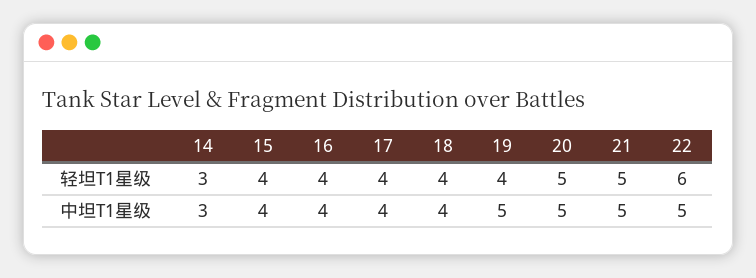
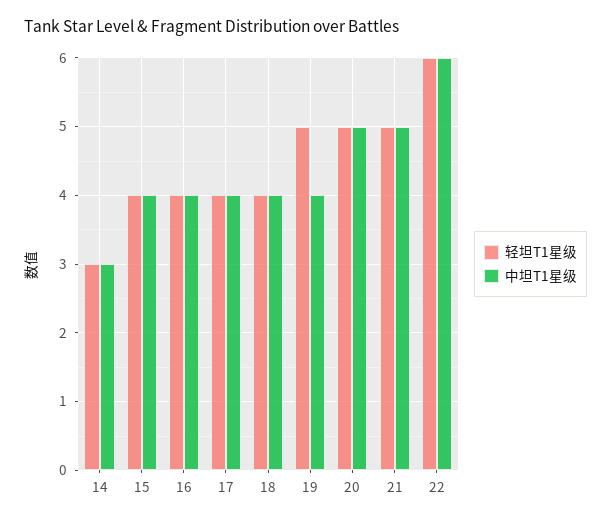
  {
    "轻坦T1星级": {
      "14": 3,
      "15": 4,
      "16": 4,
      "17": 4,
      "18": 4,
-     "19": 4,
+     "19": 5,
      "20": 5,
      "21": 5,
      "22": 6
    },
    "中坦T1星级": {
      "14": 3,
      "15": 4,
      "16": 4,
      "17": 4,
      "18": 4,
-     "19": 5,
+     "19": 4,
      "20": 5,
      "21": 5,
-     "22": 5
+     "22": 6
    }
  }

